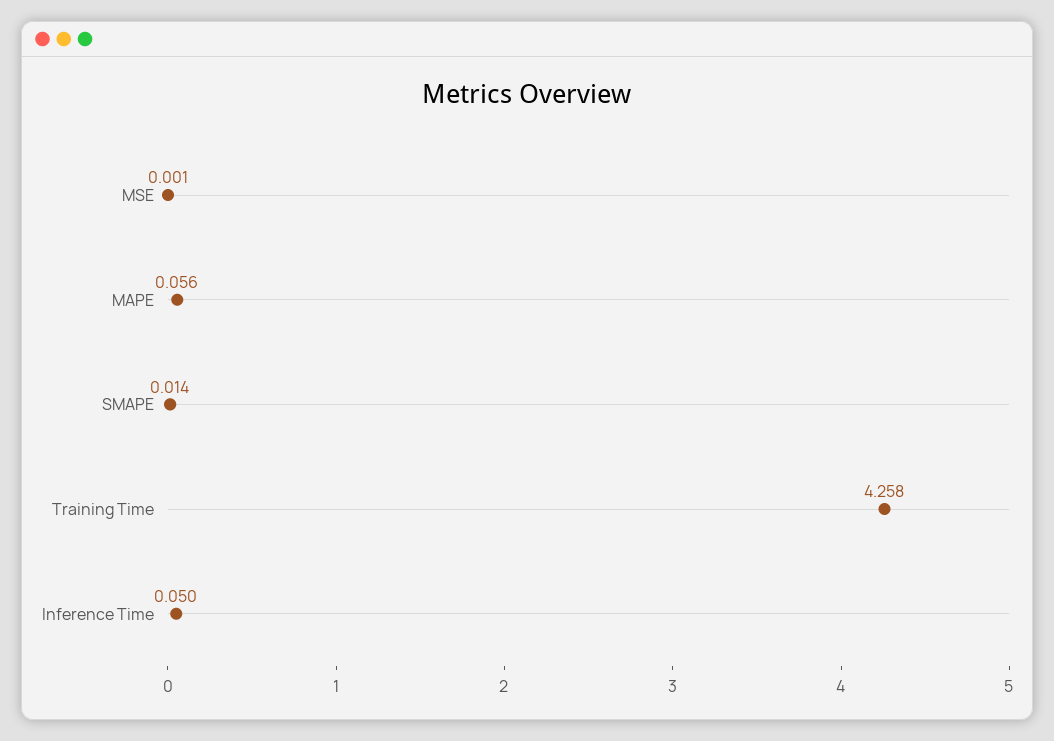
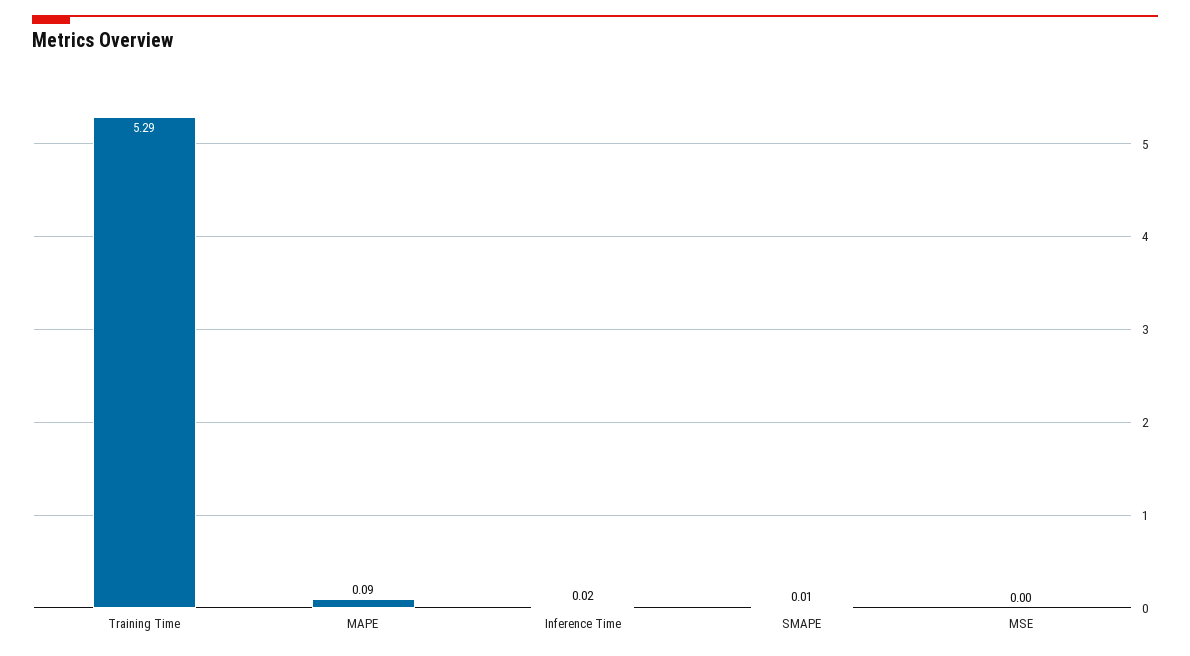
  {
    "MSE": 0.001,
-   "MAPE": 0.056,
+   "MAPE": 0.09,
    "SMAPE": 0.014,
-   "Training Time": 4.258,
+   "Training Time": 5.29,
-   "Inference Time": 0.05
+   "Inference Time": 0.02
  }

